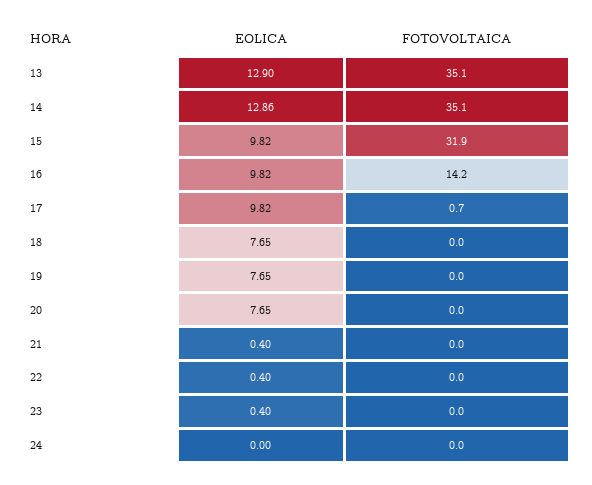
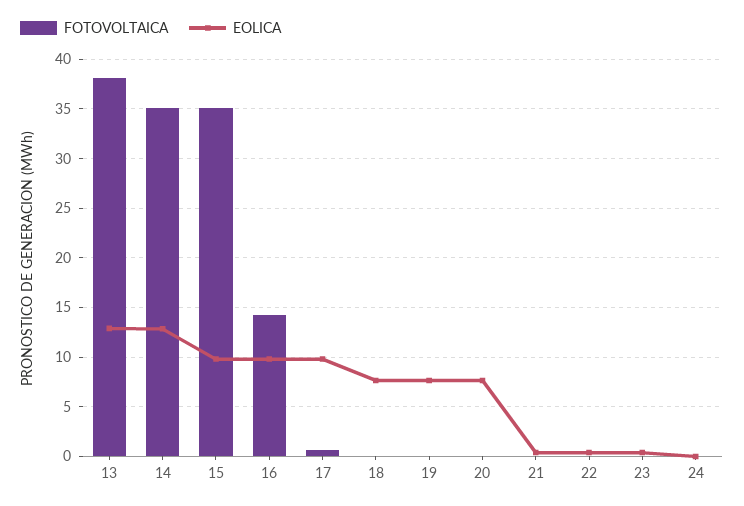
  {
    "EOLICA": {
      "13": 12.9,
      "14": 12.86,
      "15": 9.82,
      "16": 9.82,
      "17": 9.82,
      "18": 7.65,
      "19": 7.65,
      "20": 7.65,
      "21": 0.4,
      "22": 0.4,
      "23": 0.4,
      "24": 0
    },
    "FOTOVOLTAICA": {
-     "13": 35.1,
+     "13": 38,
      "14": 35.1,
-     "15": 31.9,
+     "15": 35,
      "16": 14.2,
      "17": 0.7,
      "18": 0,
      "19": 0,
      "20": 0,
      "21": 0,
      "22": 0,
      "23": 0,
      "24": 0
    }
  }

